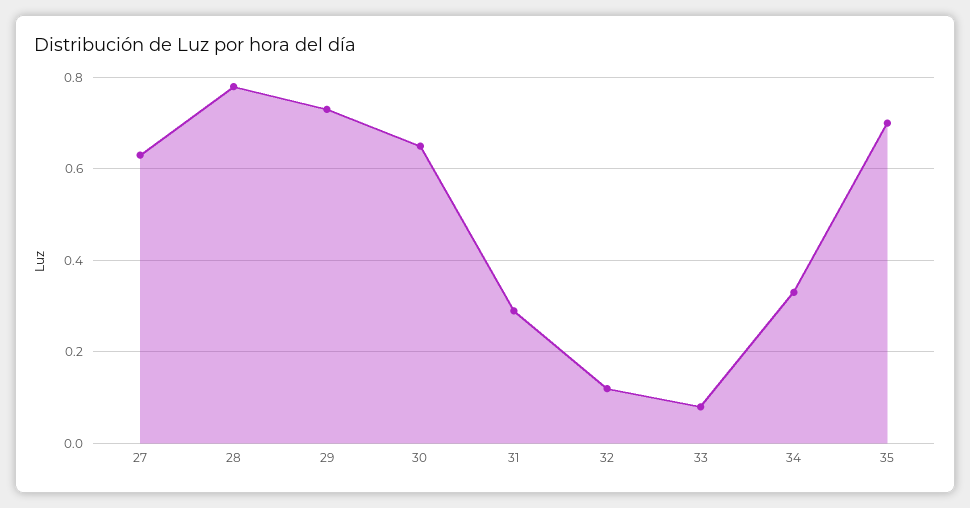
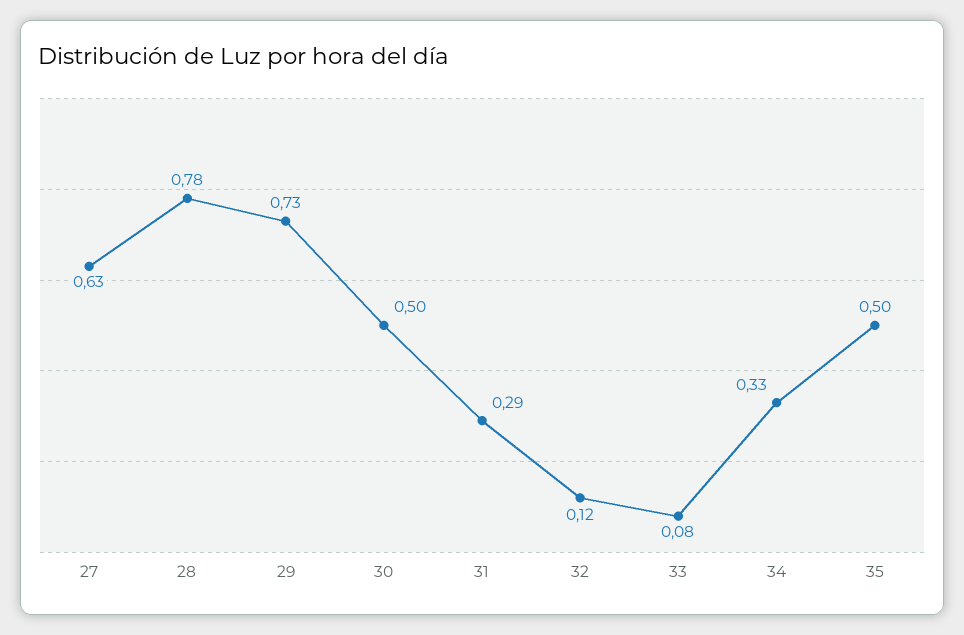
  {
    "27": 0.63,
    "28": 0.78,
    "29": 0.73,
-   "30": 0.65,
+   "30": 0.5,
    "31": 0.29,
    "32": 0.12,
    "33": 0.08,
    "34": 0.33,
-   "35": 0.7
+   "35": 0.5
  }

